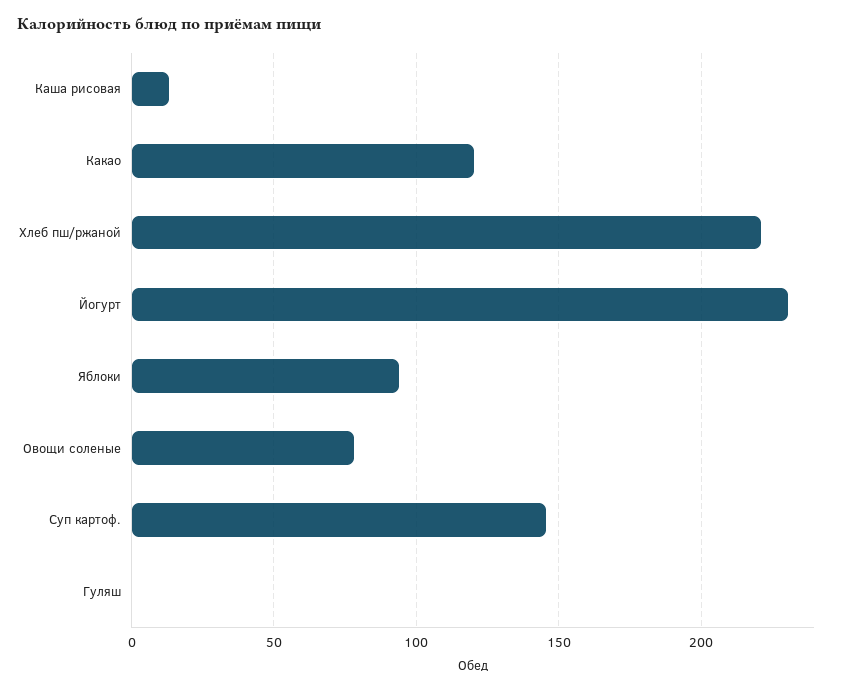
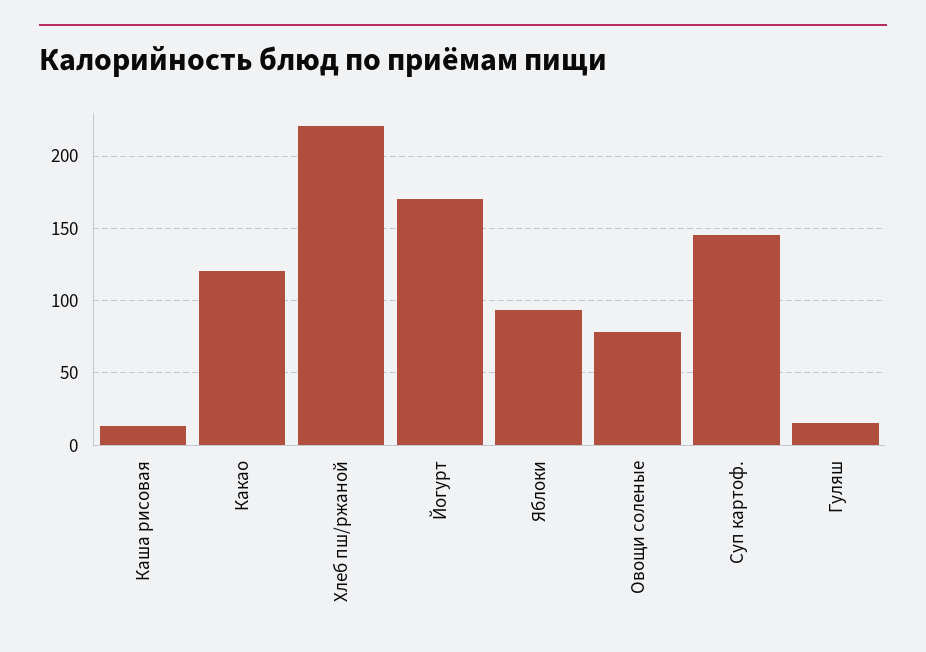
  {
    "Каша рисовая": 15,
    "Какао": 120,
    "Хлеб пш/ржаной": 220,
-   "Йогурт": 230,
+   "Йогурт": 170,
    "Яблоки": 95,
    "Овощи соленые": 80,
    "Суп картоф.": 145,
-   "Гуляш": 0
+   "Гуляш": 15
  }

